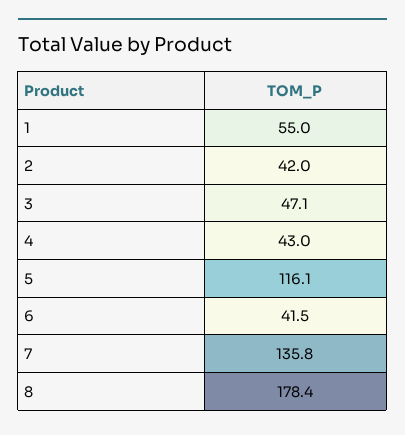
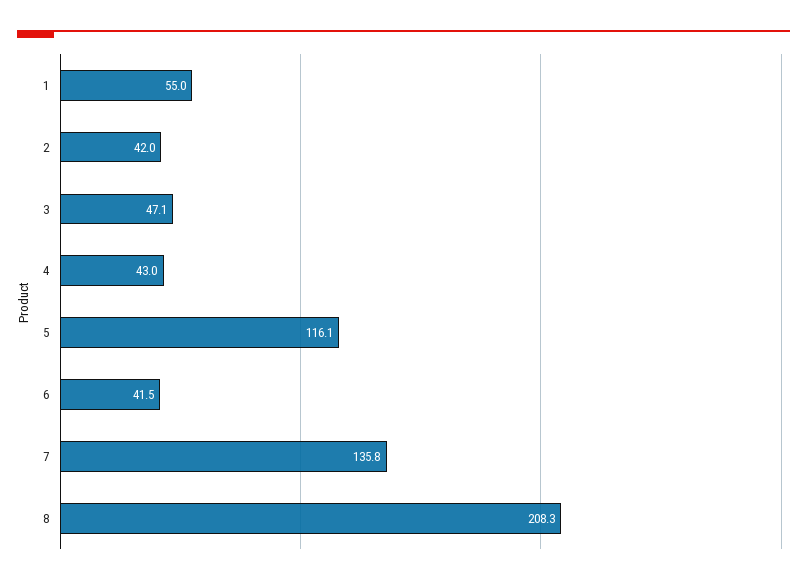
  {
    "1": 55,
    "2": 42,
    "3": 47.1,
    "4": 43,
    "5": 116.1,
    "6": 41.5,
    "7": 135.8,
-   "8": 178.4
+   "8": 208.3
  }

